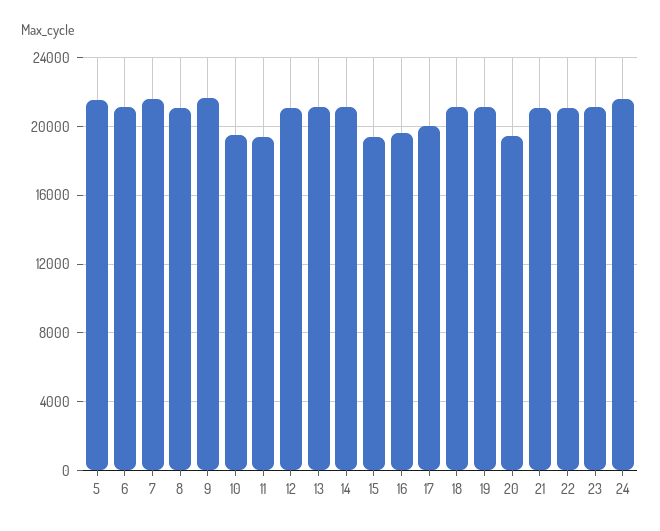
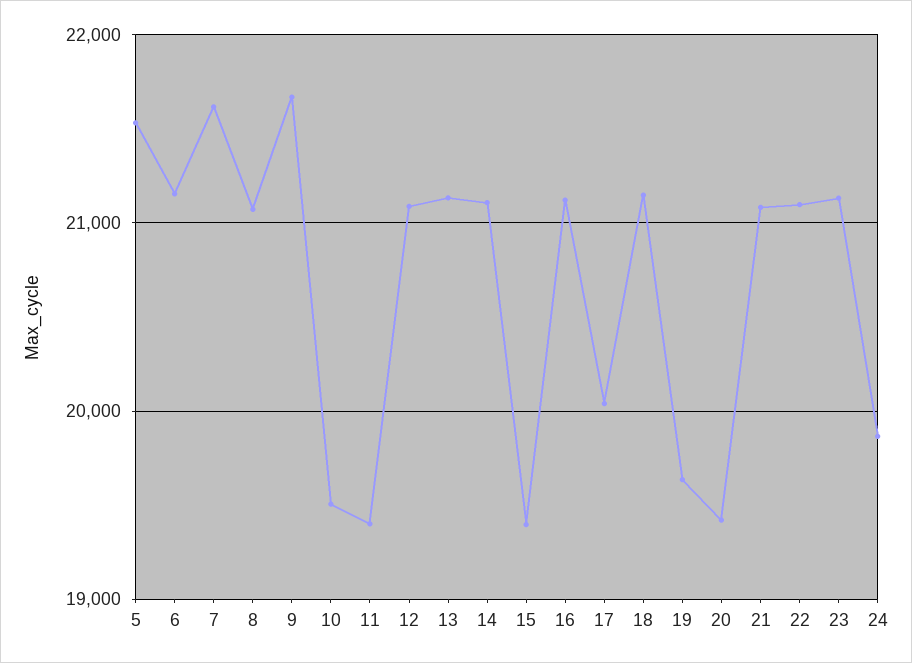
  {
    "5": 21500,
    "6": 21200,
    "7": 21600,
    "8": 21100,
    "9": 21700,
    "10": 19500,
    "11": 19400,
    "12": 21100,
    "13": 21100,
    "14": 21100,
    "15": 19400,
-   "16": 19500,
+   "16": 21100,
    "17": 20000,
    "18": 21100,
-   "19": 21000,
+   "19": 19600,
    "20": 19400,
    "21": 21100,
    "22": 21100,
    "23": 21100,
-   "24": 21500
+   "24": 19900
  }

